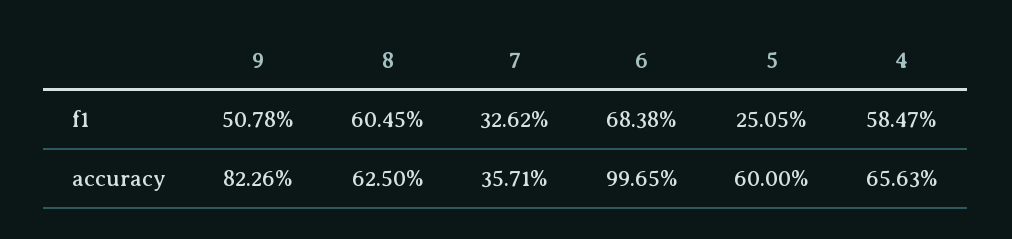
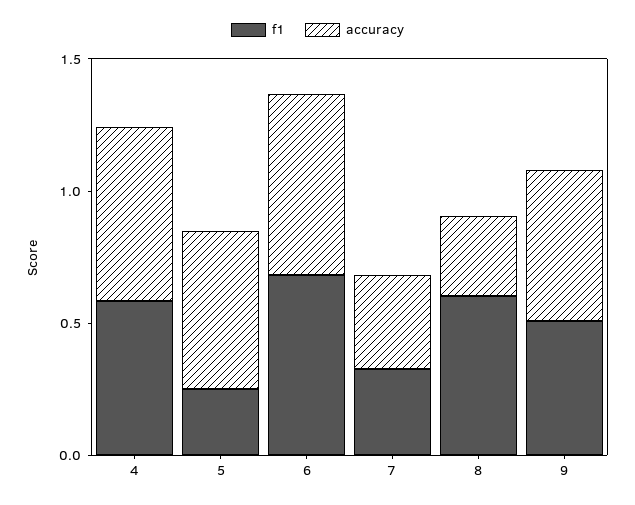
  {
    "f1": {
      "9": 0.5078,
      "8": 0.6045,
      "7": 0.3262,
      "6": 0.6838,
      "5": 0.2505,
      "4": 0.5847
    },
    "accuracy": {
-     "9": 0.8226,
+     "9": 0.6,
-     "8": 0.625,
+     "8": 0.3,
      "7": 0.3571,
-     "6": 0.9965,
+     "6": 0.7,
      "5": 0.6,
      "4": 0.6563
    }
  }

